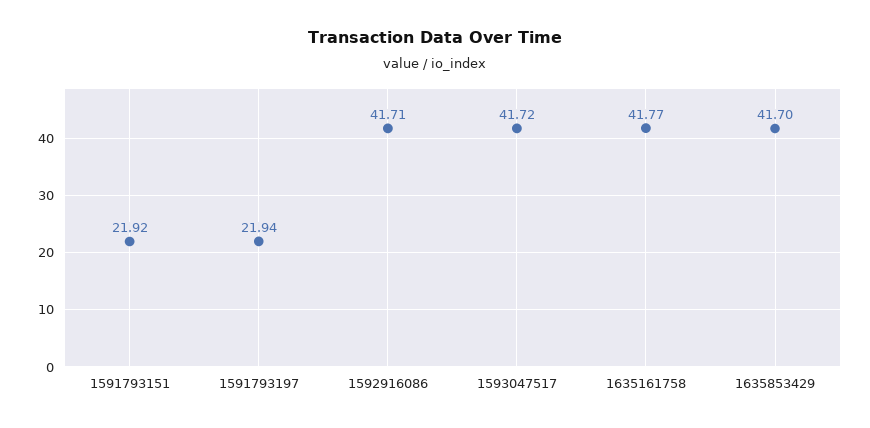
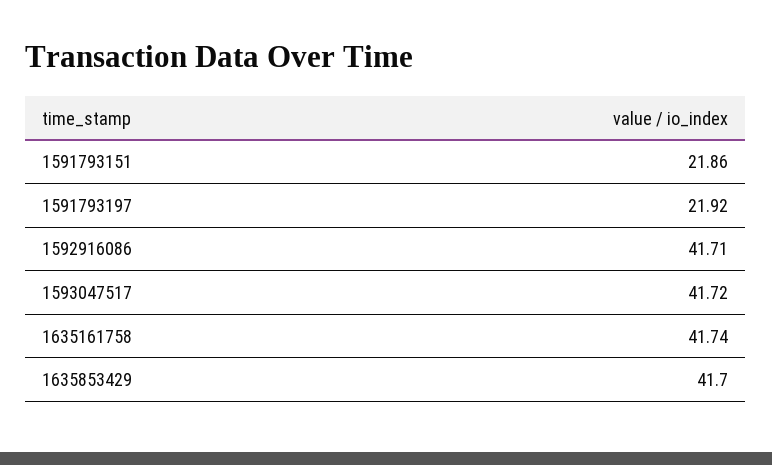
  {
-   "1591793151": 21.92,
+   "1591793151": 21.86,
-   "1591793197": 21.94,
+   "1591793197": 21.92,
    "1592916086": 41.71,
    "1593047517": 41.72,
-   "1635161758": 41.77,
+   "1635161758": 41.74,
    "1635853429": 41.7
  }

